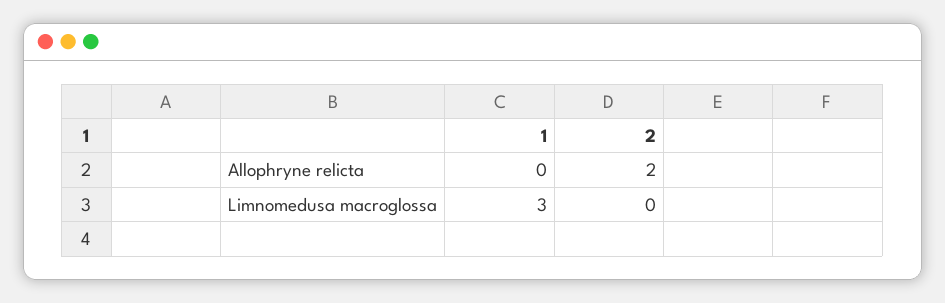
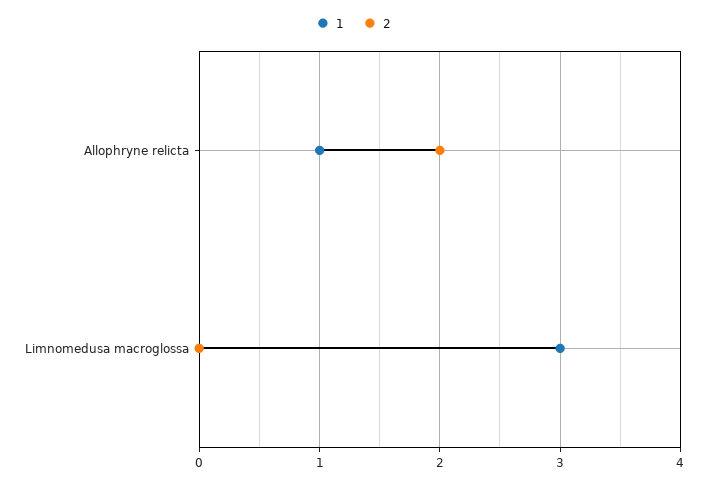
  {
    "1": {
-     "Allophryne relicta": 0,
+     "Allophryne relicta": 1,
      "Limnomedusa macroglossa": 3
    },
    "2": {
      "Allophryne relicta": 2,
      "Limnomedusa macroglossa": 0
    }
  }

